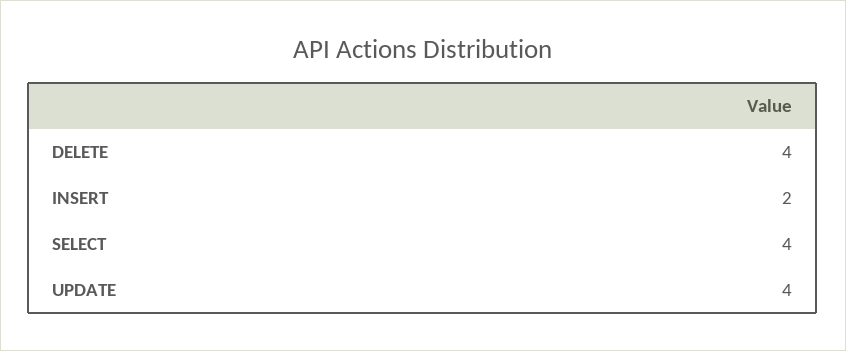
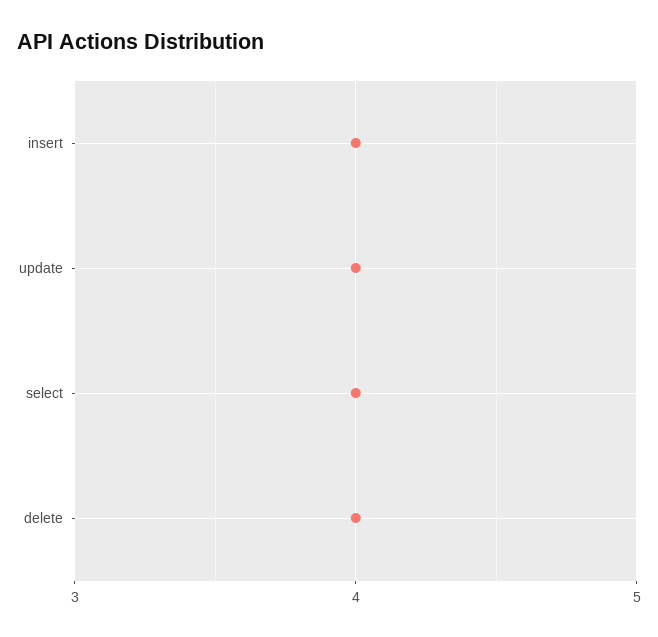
  {
    "DELETE": 4,
-   "INSERT": 2,
+   "INSERT": 4,
    "SELECT": 4,
    "UPDATE": 4
  }

